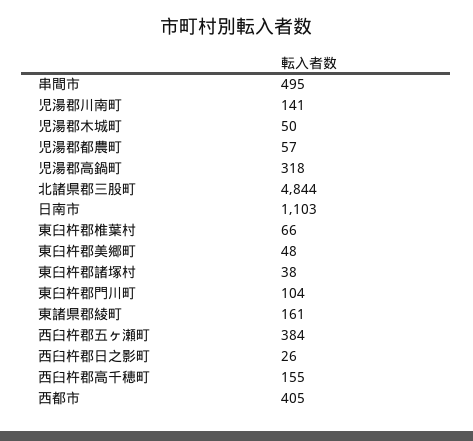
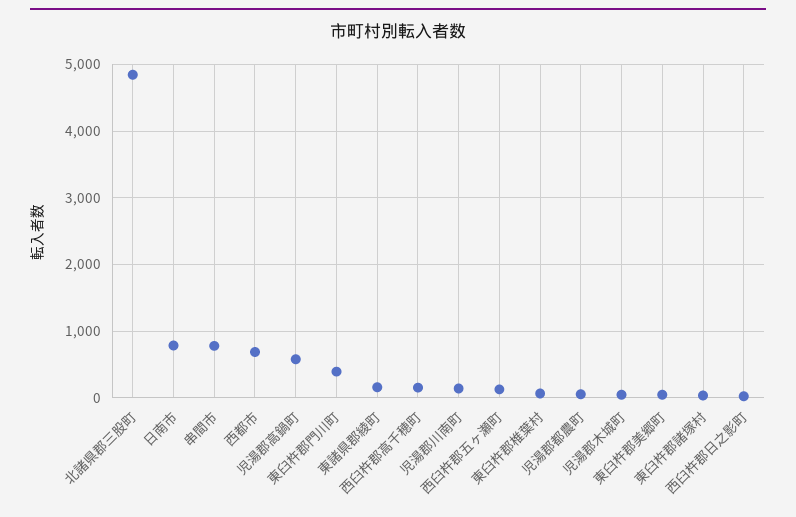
  {
-   "串間市": 495,
+   "串間市": 800,
    "児湯郡川南町": 141,
    "児湯郡木城町": 50,
    "児湯郡都農町": 57,
-   "児湯郡高鍋町": 318,
+   "児湯郡高鍋町": 600,
    "北諸県郡三股町": 4844,
-   "日南市": 1103,
+   "日南市": 800,
    "東臼杵郡椎葉村": 66,
    "東臼杵郡美郷町": 48,
    "東臼杵郡諸塚村": 38,
-   "東臼杵郡門川町": 104,
+   "東臼杵郡門川町": 400,
    "東諸県郡綾町": 161,
-   "西臼杵郡五ヶ瀬町": 384,
+   "西臼杵郡五ヶ瀬町": 100,
    "西臼杵郡日之影町": 26,
    "西臼杵郡高千穂町": 155,
-   "西都市": 405
+   "西都市": 700
  }

